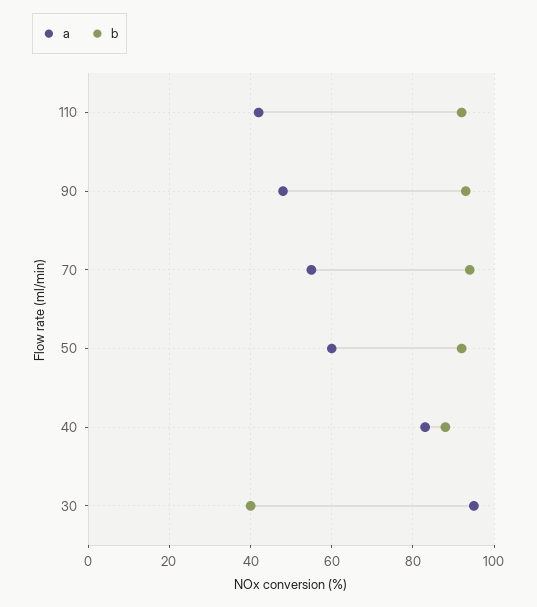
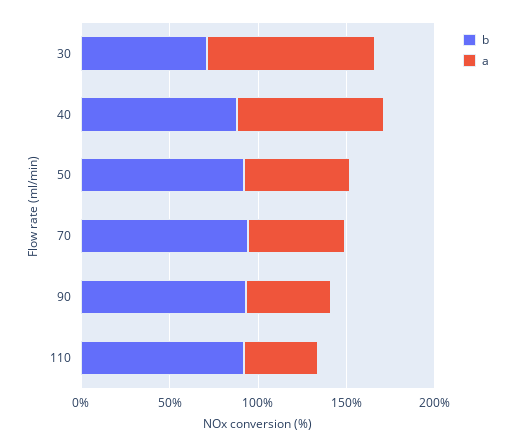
  {
    "a": {
      "110": 40,
      "90": 50,
      "70": 55,
      "50": 60,
      "40": 85,
      "30": 95
    },
    "b": {
      "110": 90,
      "90": 95,
      "70": 95,
      "50": 90,
      "40": 90,
-     "30": 40
+     "30": 70
    }
  }

